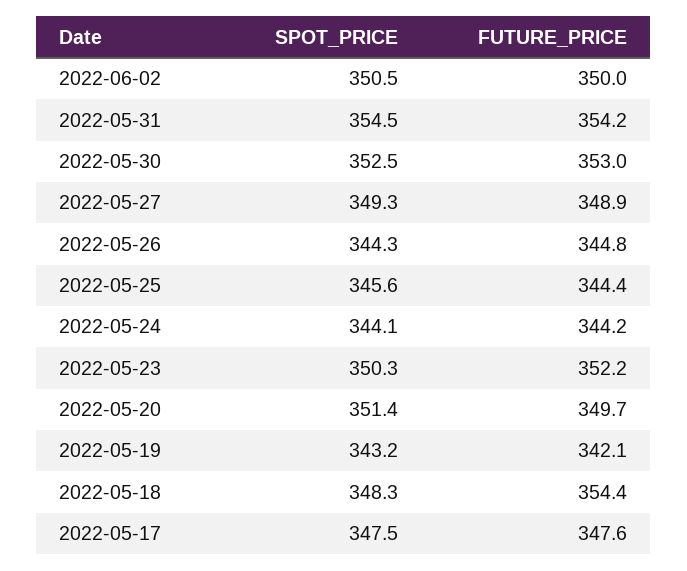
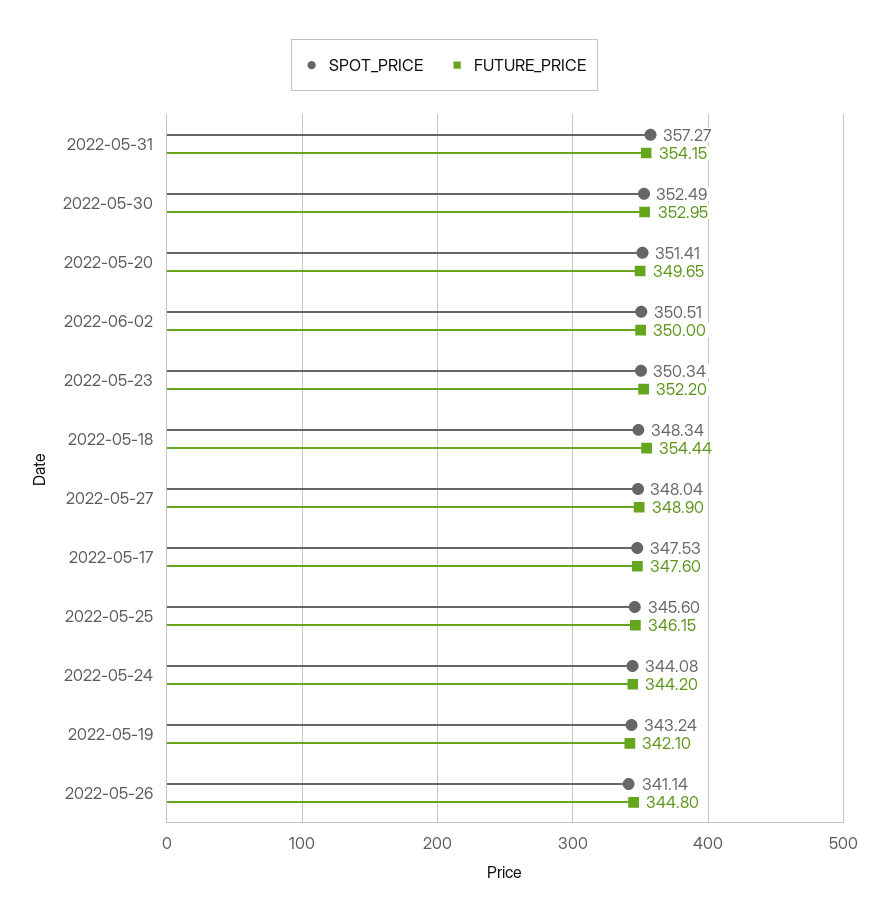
  {
    "SPOT_PRICE": {
      "2022-06-02": 350.51,
-     "2022-05-31": 354.5,
+     "2022-05-31": 357.27,
      "2022-05-30": 352.49,
-     "2022-05-27": 349.3,
+     "2022-05-27": 348.04,
-     "2022-05-26": 344.3,
+     "2022-05-26": 341.14,
      "2022-05-25": 345.6,
      "2022-05-24": 344.08,
      "2022-05-23": 350.34,
      "2022-05-20": 351.41,
      "2022-05-19": 343.24,
      "2022-05-18": 348.34,
      "2022-05-17": 347.53
    },
    "FUTURE_PRICE": {
      "2022-06-02": 350,
      "2022-05-31": 354.15,
      "2022-05-30": 352.95,
      "2022-05-27": 348.9,
      "2022-05-26": 344.8,
-     "2022-05-25": 344.4,
+     "2022-05-25": 346.15,
      "2022-05-24": 344.2,
      "2022-05-23": 352.2,
      "2022-05-20": 349.65,
      "2022-05-19": 342.1,
      "2022-05-18": 354.44,
      "2022-05-17": 347.6
    }
  }

